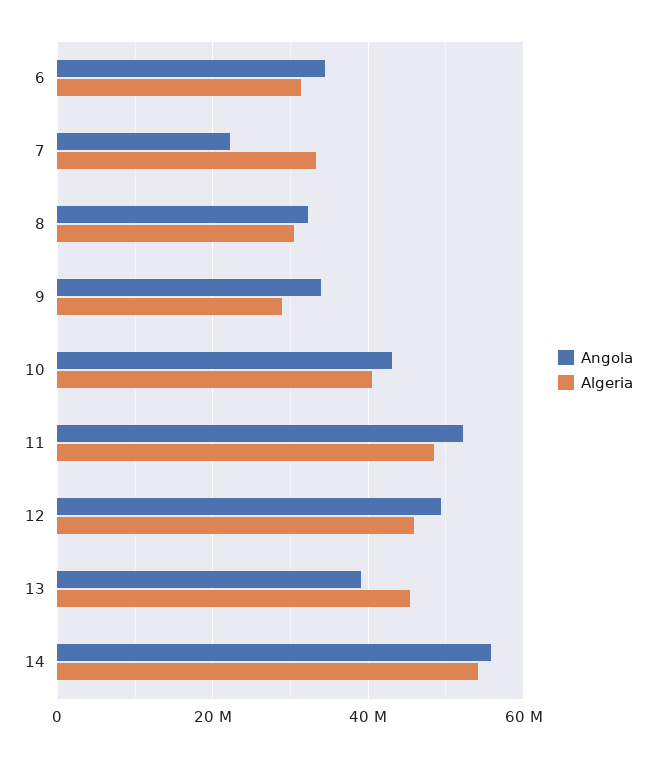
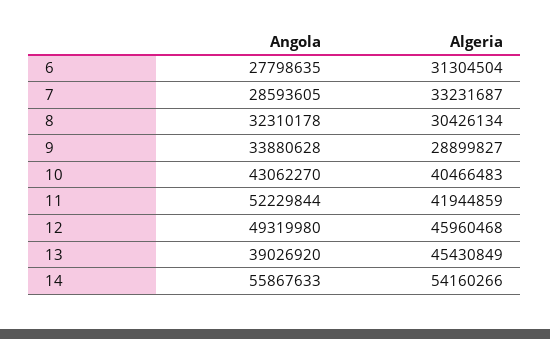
  {
    "Angola": {
-     "6": 34000000,
+     "6": 27798635,
-     "7": 22000000,
+     "7": 28593605,
      "8": 32310178,
      "9": 33880628,
      "10": 43062270,
      "11": 52229844,
      "12": 49319980,
      "13": 39026920,
      "14": 55867633
    },
    "Algeria": {
      "6": 31304504,
      "7": 33231687,
      "8": 30426134,
      "9": 28899827,
      "10": 40466483,
-     "11": 48000000,
+     "11": 41944859,
      "12": 45960468,
      "13": 45430849,
      "14": 54160266
    }
  }

